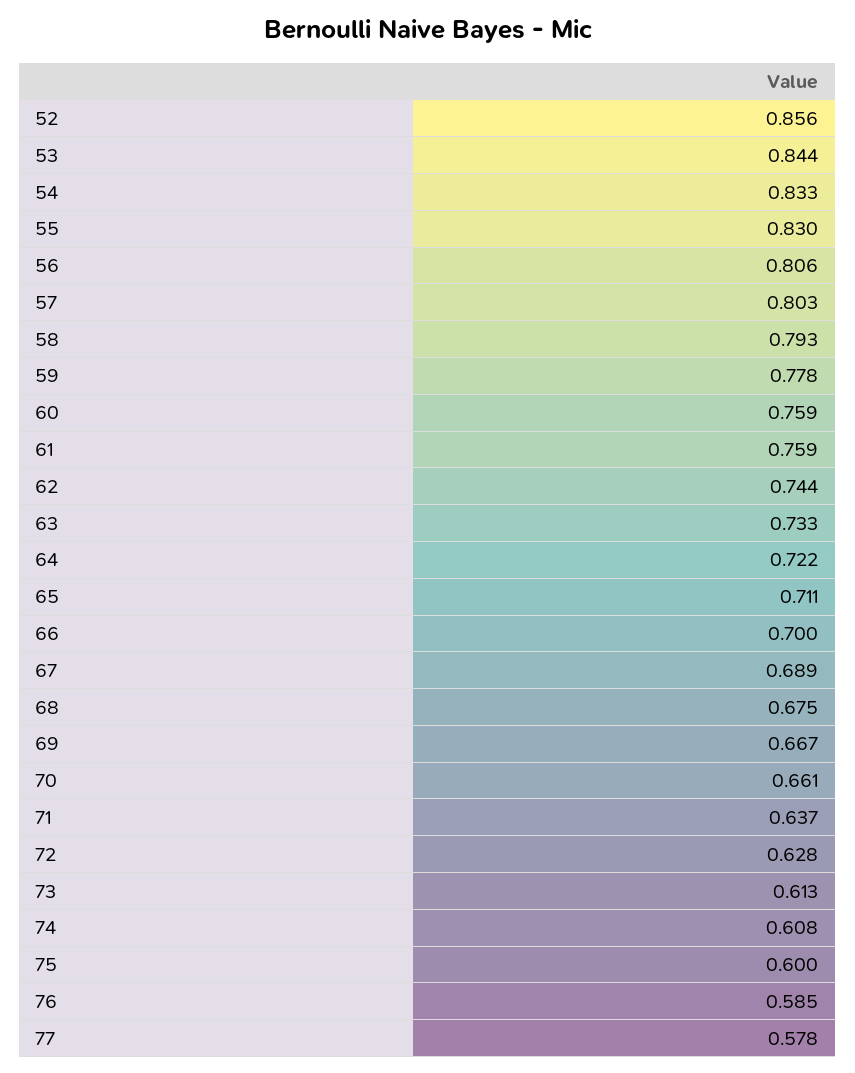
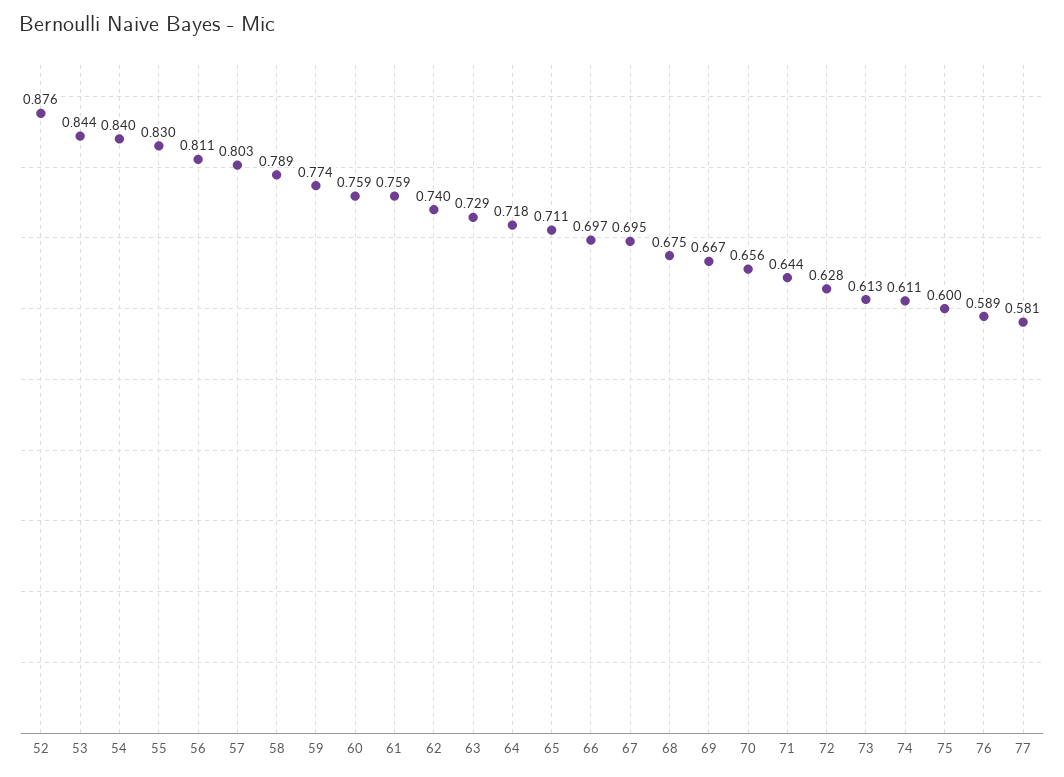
  {
-   "52": 0.856,
+   "52": 0.876,
    "53": 0.844,
-   "54": 0.833,
+   "54": 0.84,
    "55": 0.83,
-   "56": 0.806,
+   "56": 0.811,
    "57": 0.803,
-   "58": 0.793,
+   "58": 0.789,
-   "59": 0.778,
+   "59": 0.774,
    "60": 0.759,
    "61": 0.759,
-   "62": 0.744,
+   "62": 0.74,
-   "63": 0.733,
+   "63": 0.729,
-   "64": 0.722,
+   "64": 0.718,
    "65": 0.711,
-   "66": 0.7,
+   "66": 0.697,
-   "67": 0.689,
+   "67": 0.695,
    "68": 0.675,
    "69": 0.667,
-   "70": 0.661,
+   "70": 0.656,
-   "71": 0.637,
+   "71": 0.644,
    "72": 0.628,
    "73": 0.613,
-   "74": 0.608,
+   "74": 0.611,
    "75": 0.6,
-   "76": 0.585,
+   "76": 0.589,
-   "77": 0.578
+   "77": 0.581
  }

